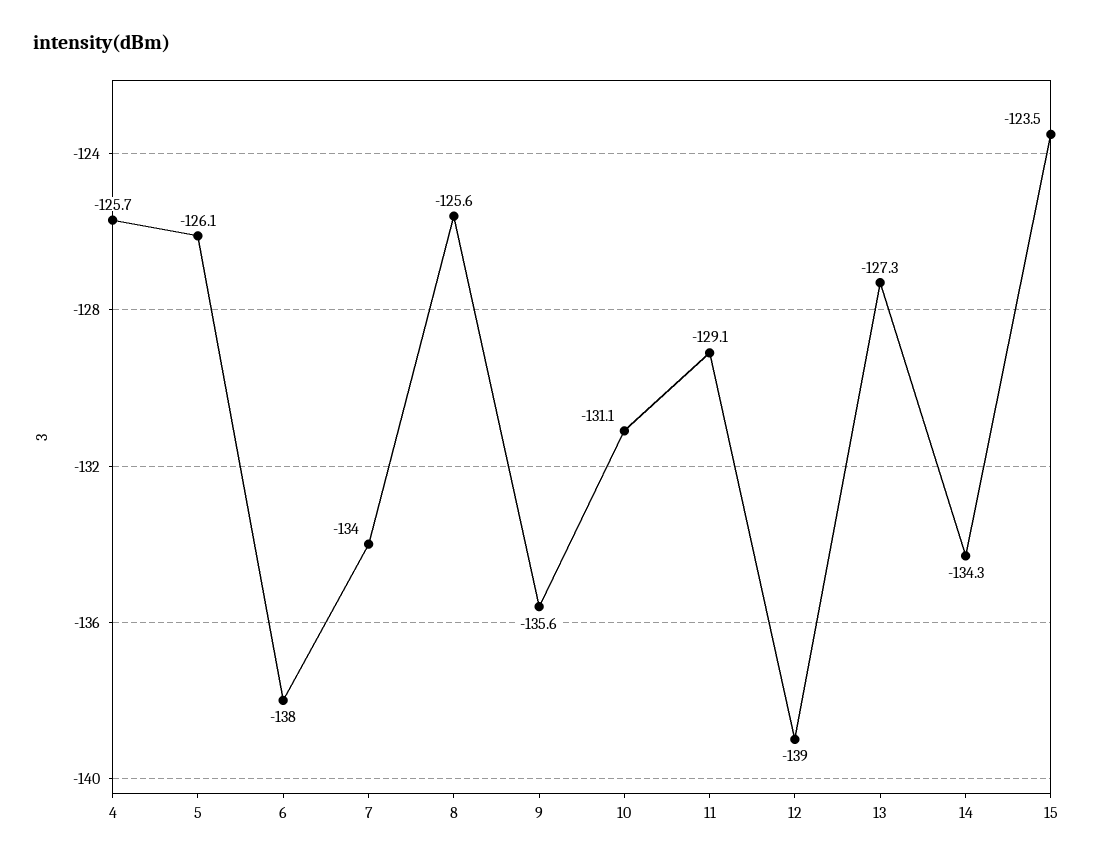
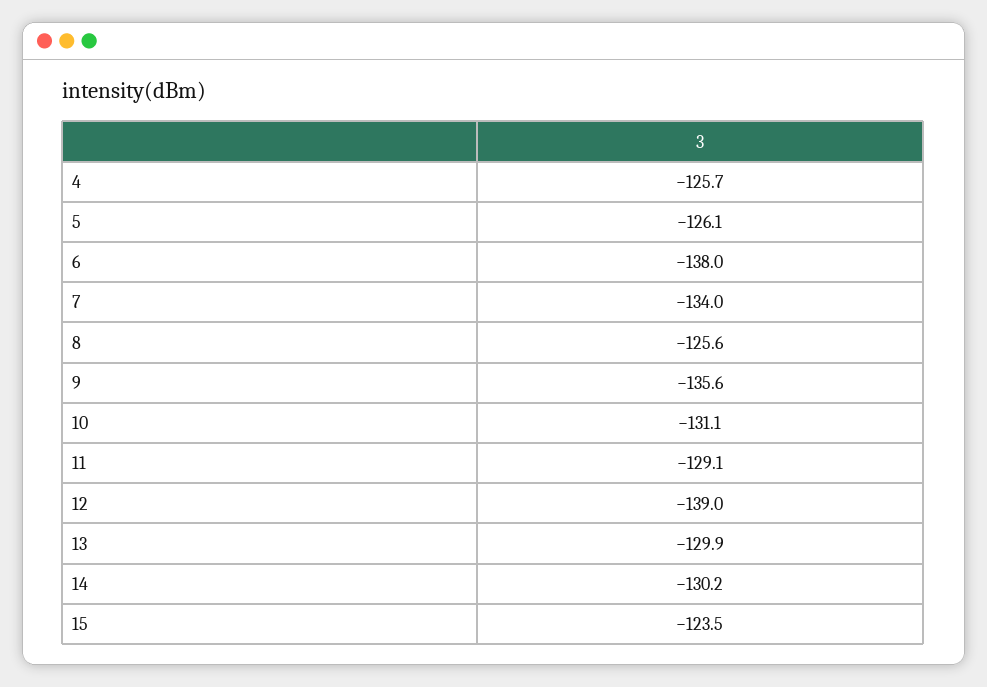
  {
    "4": -125.7,
    "5": -126.1,
    "6": -138,
    "7": -134,
    "8": -125.6,
    "9": -135.6,
    "10": -131.1,
    "11": -129.1,
    "12": -139,
-   "13": -127.3,
+   "13": -129.9,
-   "14": -134.3,
+   "14": -130.2,
    "15": -123.5
  }

